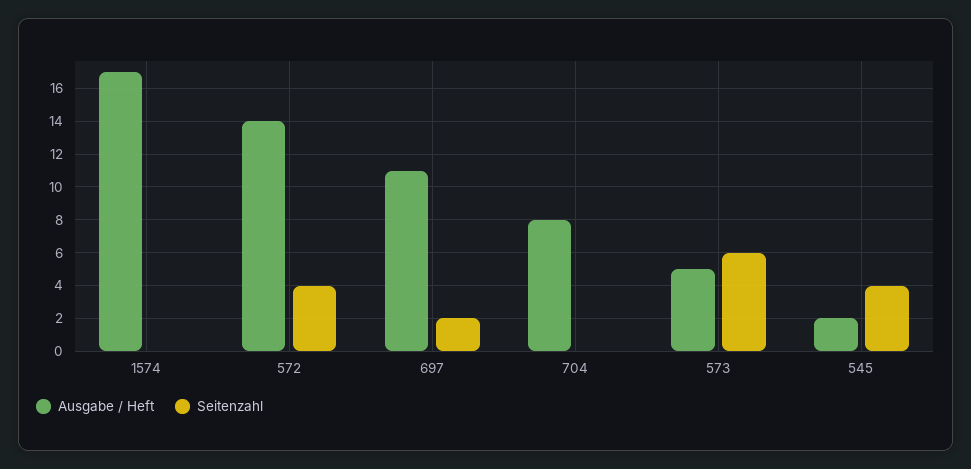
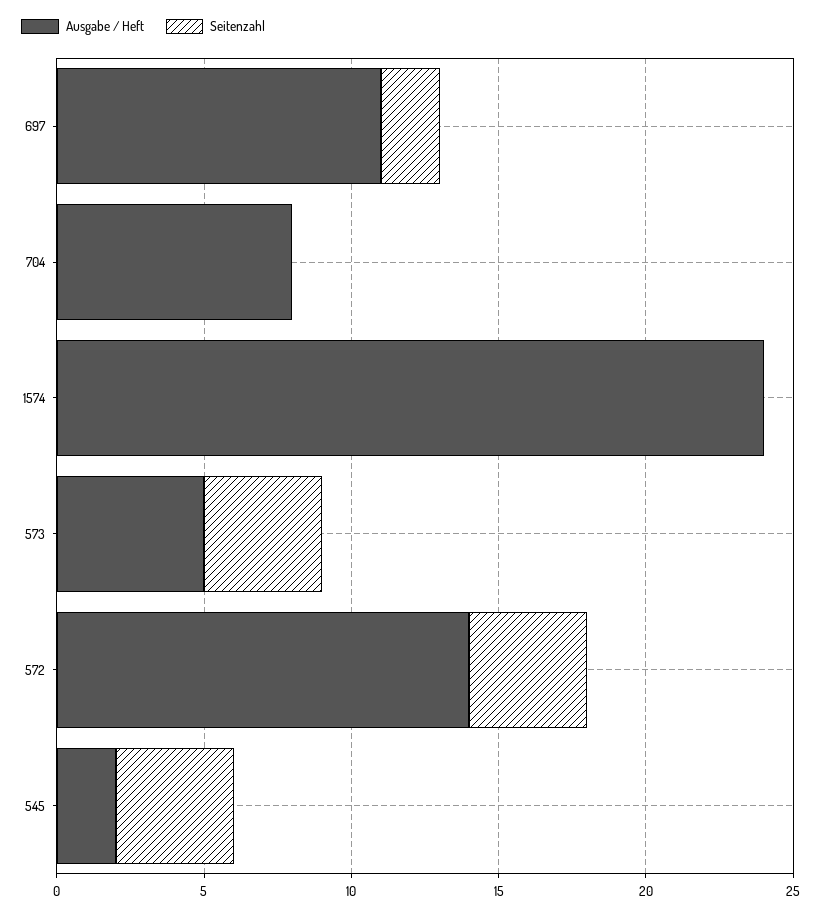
  {
    "Ausgabe / Heft": {
-     "1574": 17,
+     "1574": 24,
      "572": 14,
      "697": 11,
      "704": 8,
      "573": 5,
      "545": 2
    },
    "Seitenzahl": {
      "1574": 0,
      "572": 4,
      "697": 2,
      "704": 0,
-     "573": 6,
+     "573": 4,
      "545": 4
    }
  }

